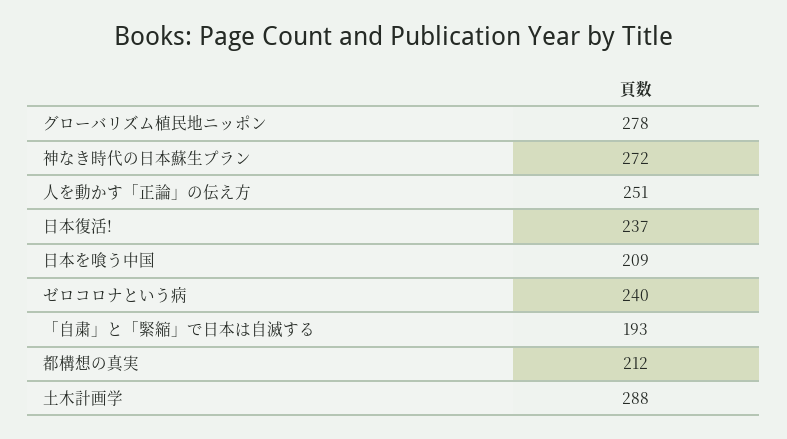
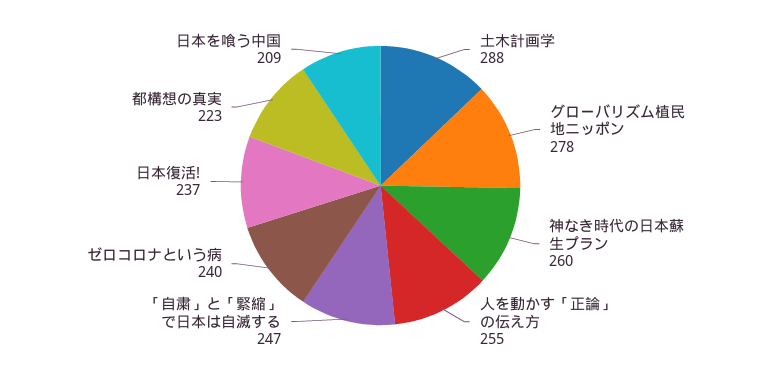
  {
    "グローバリズム植民地ニッポン": 278,
-   "神なき時代の日本蘇生プラン": 272,
+   "神なき時代の日本蘇生プラン": 260,
-   "人を動かす「正論」の伝え方": 251,
+   "人を動かす「正論」の伝え方": 255,
    "日本復活!": 237,
    "日本を喰う中国": 209,
    "ゼロコロナという病": 240,
-   "「自粛」と「緊縮」で日本は自滅する": 193,
+   "「自粛」と「緊縮」で日本は自滅する": 247,
-   "都構想の真実": 212,
+   "都構想の真実": 223,
    "土木計画学": 288
  }

